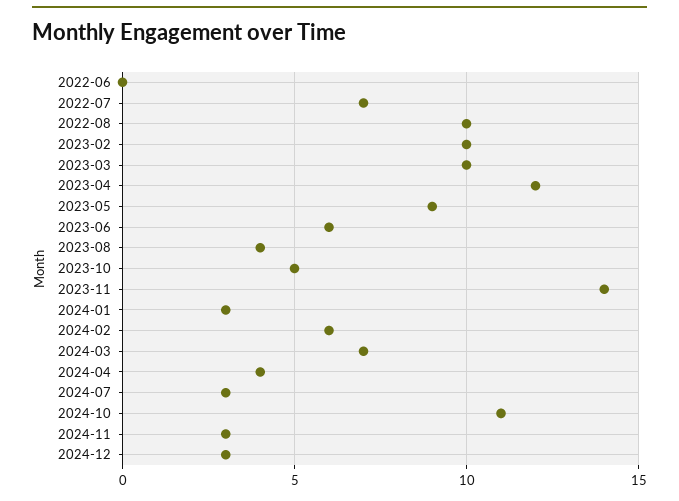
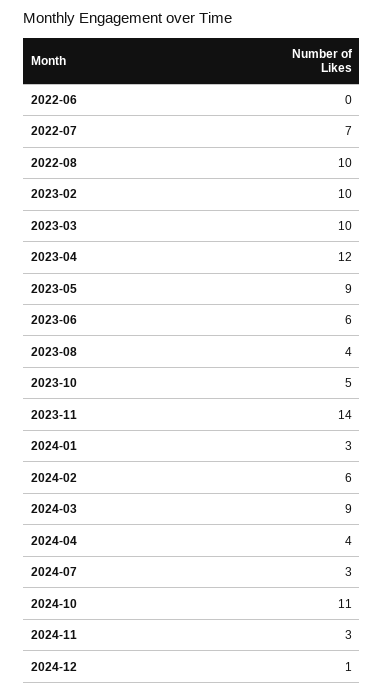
  {
    "2022-06": 0,
    "2022-07": 7,
    "2022-08": 10,
    "2023-02": 10,
    "2023-03": 10,
    "2023-04": 12,
    "2023-05": 9,
    "2023-06": 6,
    "2023-08": 4,
    "2023-10": 5,
    "2023-11": 14,
    "2024-01": 3,
    "2024-02": 6,
-   "2024-03": 7,
+   "2024-03": 9,
    "2024-04": 4,
    "2024-07": 3,
    "2024-10": 11,
    "2024-11": 3,
-   "2024-12": 3
+   "2024-12": 1
  }

